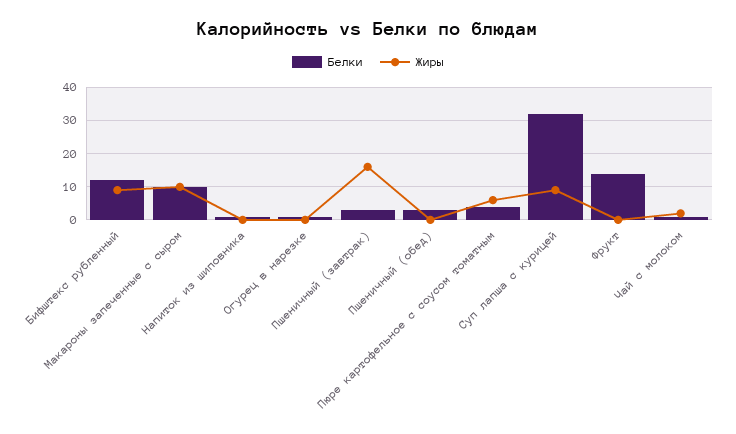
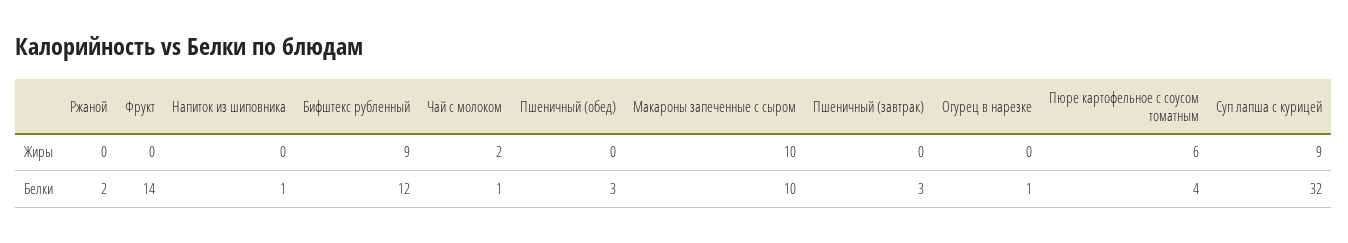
  {
    "Белки": {
      "Бифштекс рубленный": 12,
      "Макароны запеченные с сыром": 10,
      "Напиток из шиповника": 1,
      "Огурец в нарезке": 1,
      "Пшеничный (завтрак)": 3,
      "Пшеничный (обед)": 3,
      "Пюре картофельное с соусом томатным": 4,
      "Суп лапша с курицей": 32,
      "Фрукт": 14,
-     "Чай с молоком": 1
+     "Чай с молоком": 1,
+     "Ржаной": 2
    },
    "Жиры": {
      "Бифштекс рубленный": 9,
      "Макароны запеченные с сыром": 10,
      "Напиток из шиповника": 0,
      "Огурец в нарезке": 0,
-     "Пшеничный (завтрак)": 15,
+     "Пшеничный (завтрак)": 0,
      "Пшеничный (обед)": 0,
      "Пюре картофельное с соусом томатным": 6,
      "Суп лапша с курицей": 9,
      "Фрукт": 0,
-     "Чай с молоком": 2
+     "Чай с молоком": 2,
+     "Ржаной": 0
    }
  }

